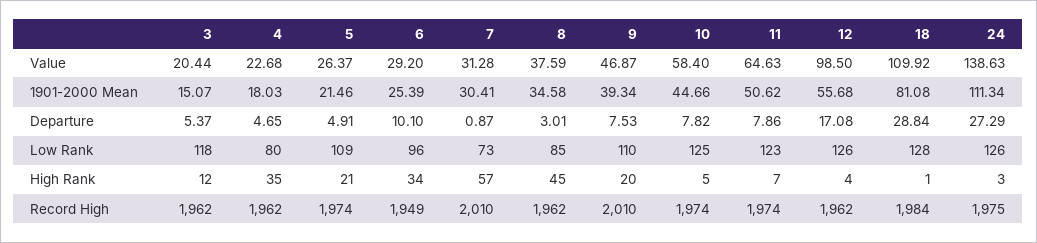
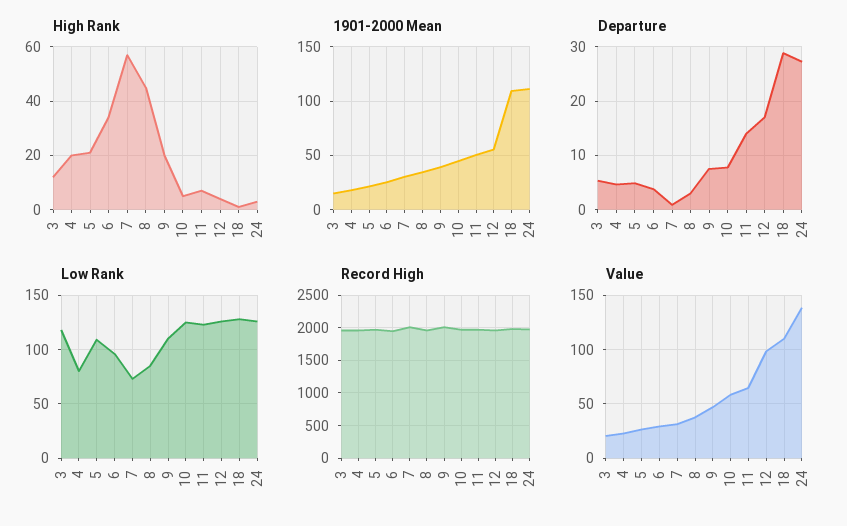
  {
    "Value": {
      "3": 20.44,
      "4": 22.68,
      "5": 26.37,
      "6": 29.2,
      "7": 31.28,
      "8": 37.59,
      "9": 46.87,
      "10": 58.4,
      "11": 64.63,
      "12": 98.5,
      "18": 109.92,
      "24": 138.63
    },
    "1901-2000 Mean": {
      "3": 15.07,
      "4": 18.03,
      "5": 21.46,
      "6": 25.39,
      "7": 30.41,
      "8": 34.58,
      "9": 39.34,
      "10": 44.66,
      "11": 50.62,
      "12": 55.68,
-     "18": 81.08,
+     "18": 110,
      "24": 111.34
    },
    "Departure": {
      "3": 5.37,
      "4": 4.65,
      "5": 4.91,
-     "6": 10.1,
+     "6": 4,
      "7": 0.87,
      "8": 3.01,
      "9": 7.53,
      "10": 7.82,
-     "11": 7.86,
+     "11": 14,
      "12": 17.08,
      "18": 28.84,
      "24": 27.29
    },
    "Low Rank": {
      "3": 118,
      "4": 80,
      "5": 109,
      "6": 96,
      "7": 73,
      "8": 85,
      "9": 110,
      "10": 125,
      "11": 123,
      "12": 126,
      "18": 128,
      "24": 126
    },
    "High Rank": {
      "3": 12,
-     "4": 35,
+     "4": 20,
      "5": 21,
      "6": 34,
      "7": 57,
      "8": 45,
      "9": 20,
      "10": 5,
      "11": 7,
      "12": 4,
      "18": 1,
      "24": 3
    },
    "Record High": {
      "3": 1962,
      "4": 1962,
      "5": 1974,
      "6": 1949,
      "7": 2010,
      "8": 1962,
      "9": 2010,
      "10": 1974,
      "11": 1974,
      "12": 1962,
      "18": 1984,
      "24": 1975
    }
  }

